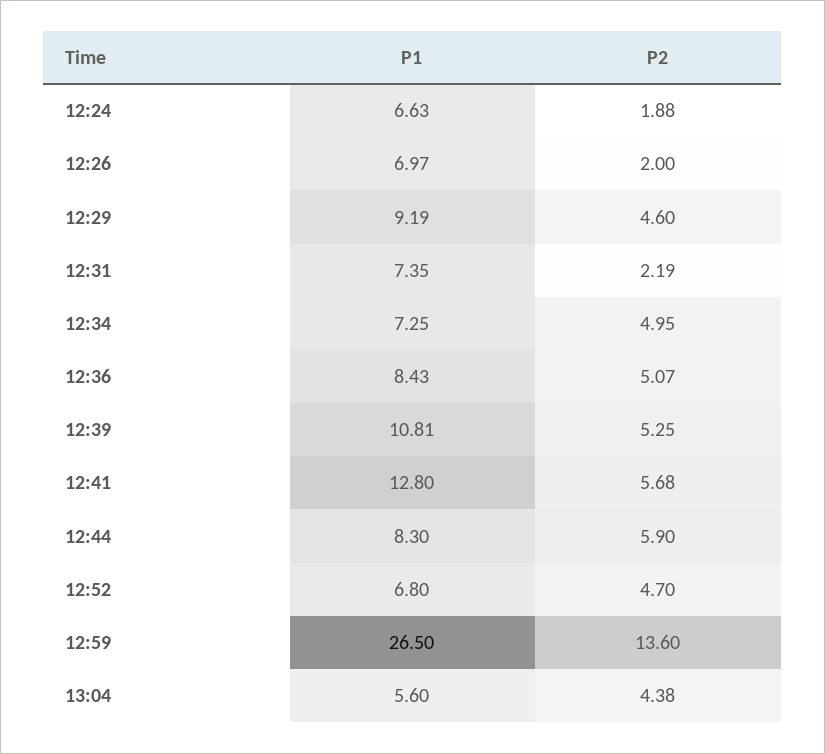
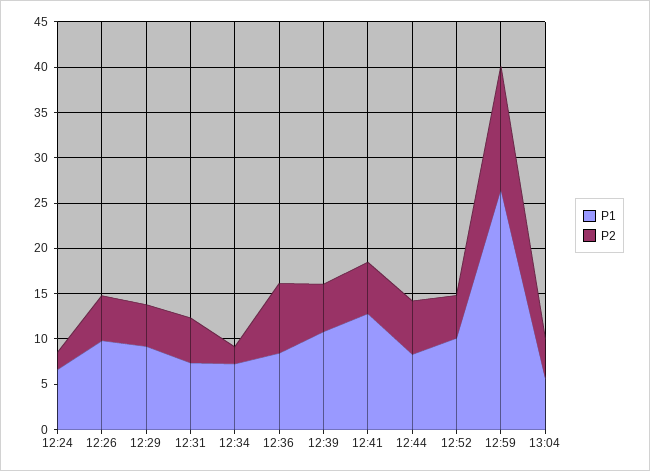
  {
    "P1": {
      "12:24": 6.63,
-     "12:26": 6.97,
+     "12:26": 10,
      "12:29": 9.19,
      "12:31": 7.35,
      "12:34": 7.25,
      "12:36": 8.43,
      "12:39": 10.81,
      "12:41": 12.8,
      "12:44": 8.3,
-     "12:52": 6.8,
+     "12:52": 10,
      "12:59": 26.5,
      "13:04": 5.6
    },
    "P2": {
      "12:24": 1.88,
-     "12:26": 2,
+     "12:26": 5,
      "12:29": 4.6,
-     "12:31": 2.19,
+     "12:31": 5,
-     "12:34": 4.95,
+     "12:34": 2,
-     "12:36": 5.07,
+     "12:36": 8,
      "12:39": 5.25,
      "12:41": 5.68,
      "12:44": 5.9,
      "12:52": 4.7,
      "12:59": 13.6,
      "13:04": 4.38
    }
  }

